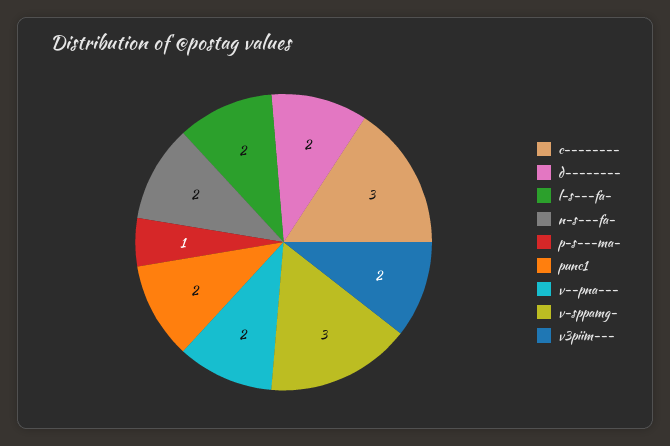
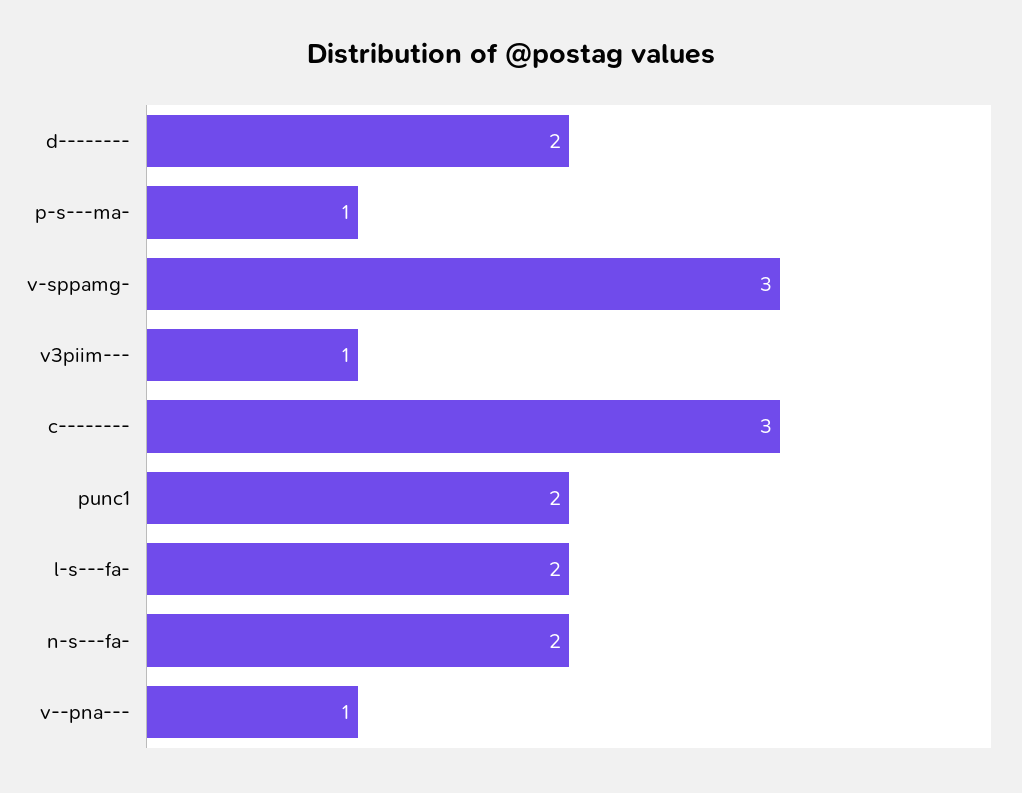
  {
    "c--------": 3,
    "d--------": 2,
    "l-s---fa-": 2,
    "n-s---fa-": 2,
    "p-s---ma-": 1,
    "punc1": 2,
-   "v--pna---": 2,
+   "v--pna---": 1,
    "v-sppamg-": 3,
-   "v3piim---": 2
+   "v3piim---": 1
  }

